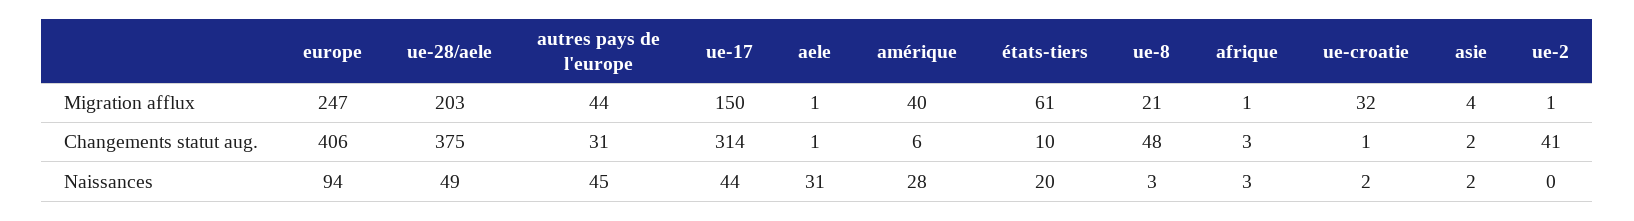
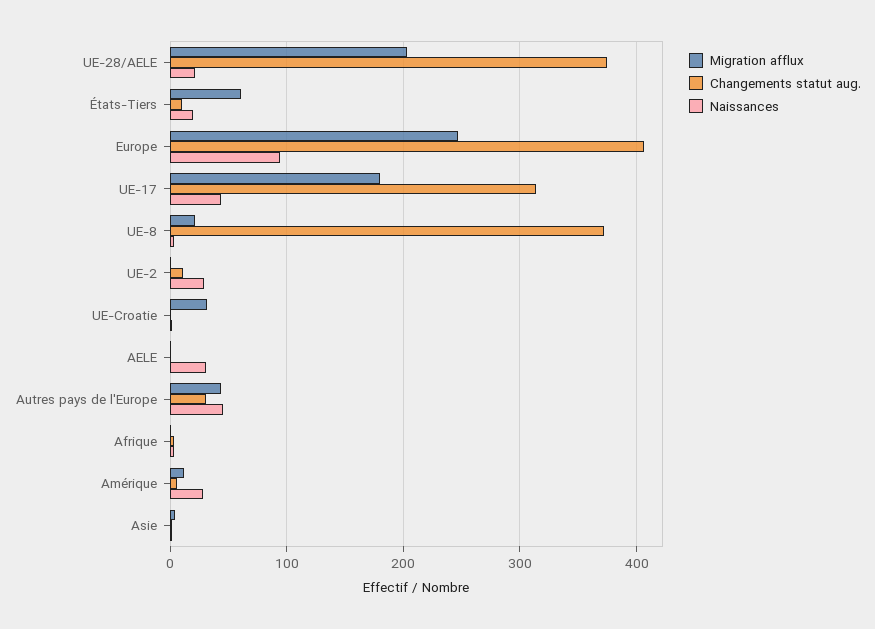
  {
    "Migration afflux": {
      "europe": 247,
      "ue-28/aele": 203,
      "autres pays de l'europe": 44,
-     "ue-17": 150,
+     "ue-17": 180,
      "aele": 1,
-     "amérique": 40,
+     "amérique": 10,
      "états-tiers": 61,
      "ue-8": 21,
      "afrique": 1,
      "ue-croatie": 32,
      "asie": 4,
      "ue-2": 1
    },
    "Changements statut aug.": {
      "europe": 406,
      "ue-28/aele": 375,
      "autres pays de l'europe": 31,
      "ue-17": 314,
      "aele": 1,
      "amérique": 6,
      "états-tiers": 10,
-     "ue-8": 48,
+     "ue-8": 370,
      "afrique": 3,
      "ue-croatie": 1,
      "asie": 2,
-     "ue-2": 41
+     "ue-2": 10
    },
    "Naissances": {
      "europe": 94,
-     "ue-28/aele": 49,
+     "ue-28/aele": 20,
      "autres pays de l'europe": 45,
      "ue-17": 44,
      "aele": 31,
      "amérique": 28,
      "états-tiers": 20,
      "ue-8": 3,
      "afrique": 3,
      "ue-croatie": 2,
      "asie": 2,
-     "ue-2": 0
+     "ue-2": 30
    }
  }

